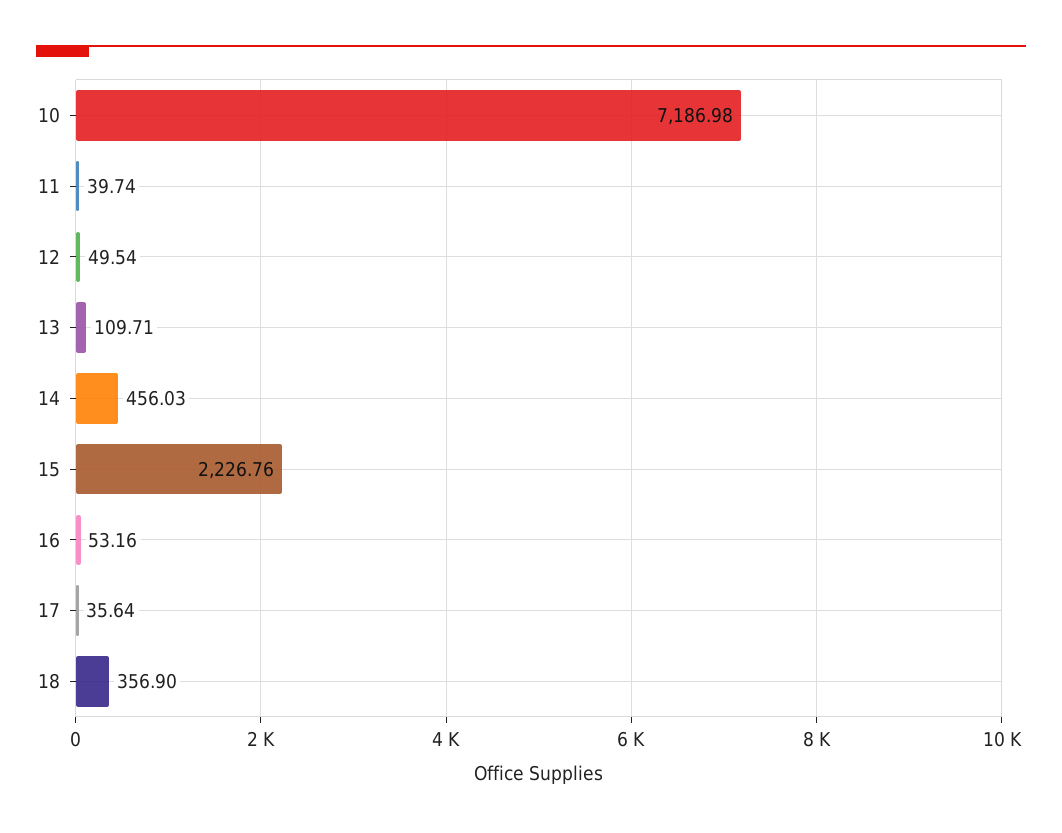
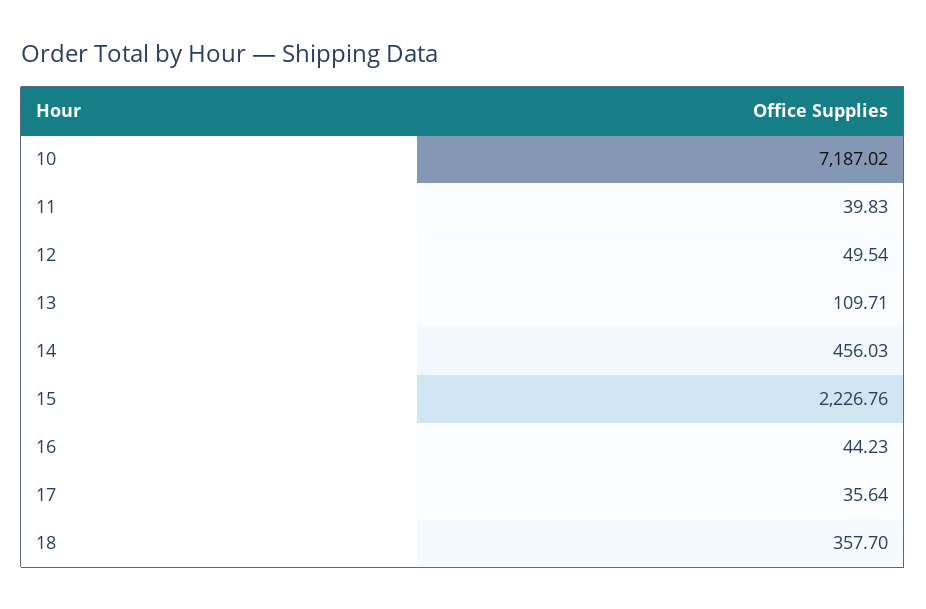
  {
-   "10": 7186.98,
+   "10": 7187.02,
-   "11": 39.74,
+   "11": 39.83,
    "12": 49.54,
    "13": 109.71,
    "14": 456.03,
    "15": 2226.76,
-   "16": 53.16,
+   "16": 44.23,
    "17": 35.64,
-   "18": 356.9
+   "18": 357.7
  }

